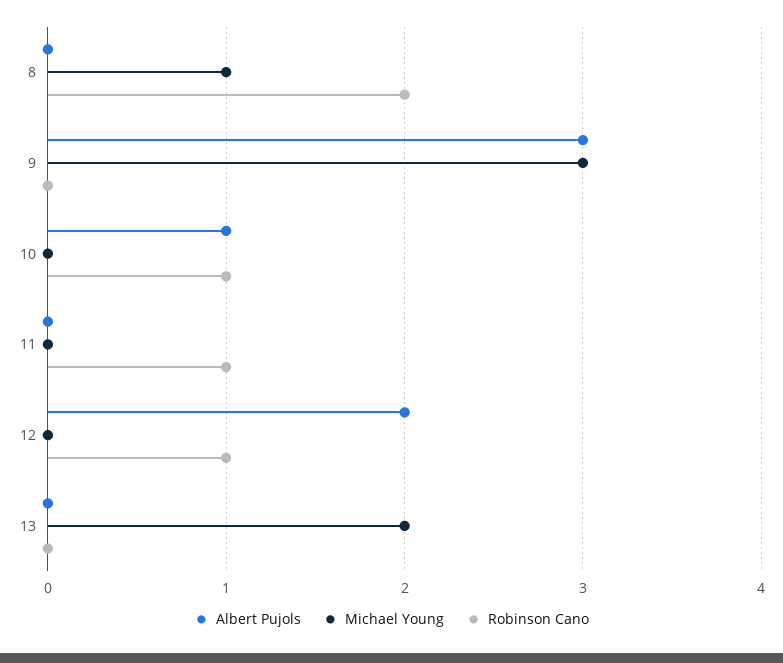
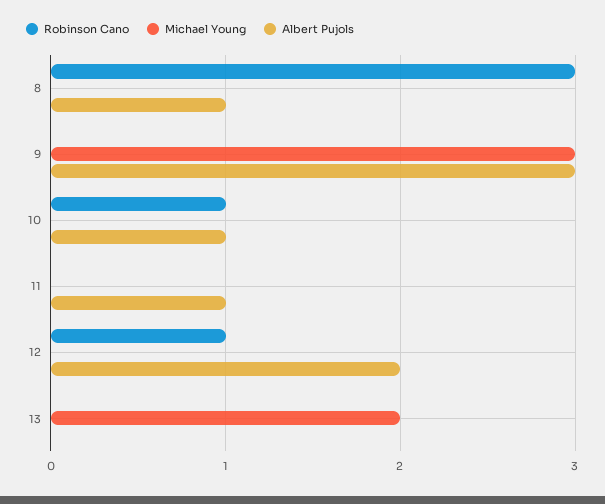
  {
    "Albert Pujols": {
-     "8": 0,
+     "8": 1,
      "9": 3,
      "10": 1,
-     "11": 0,
+     "11": 1,
      "12": 2,
      "13": 0
    },
    "Michael Young": {
-     "8": 1,
+     "8": 0,
      "9": 3,
      "10": 0,
      "11": 0,
      "12": 0,
      "13": 2
    },
    "Robinson Cano": {
-     "8": 2,
+     "8": 3,
      "9": 0,
      "10": 1,
-     "11": 1,
+     "11": 0,
      "12": 1,
      "13": 0
    }
  }

